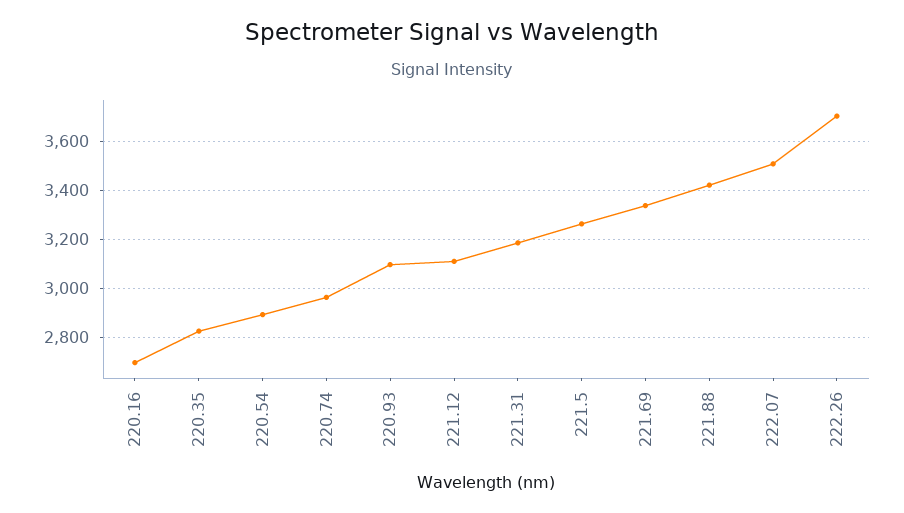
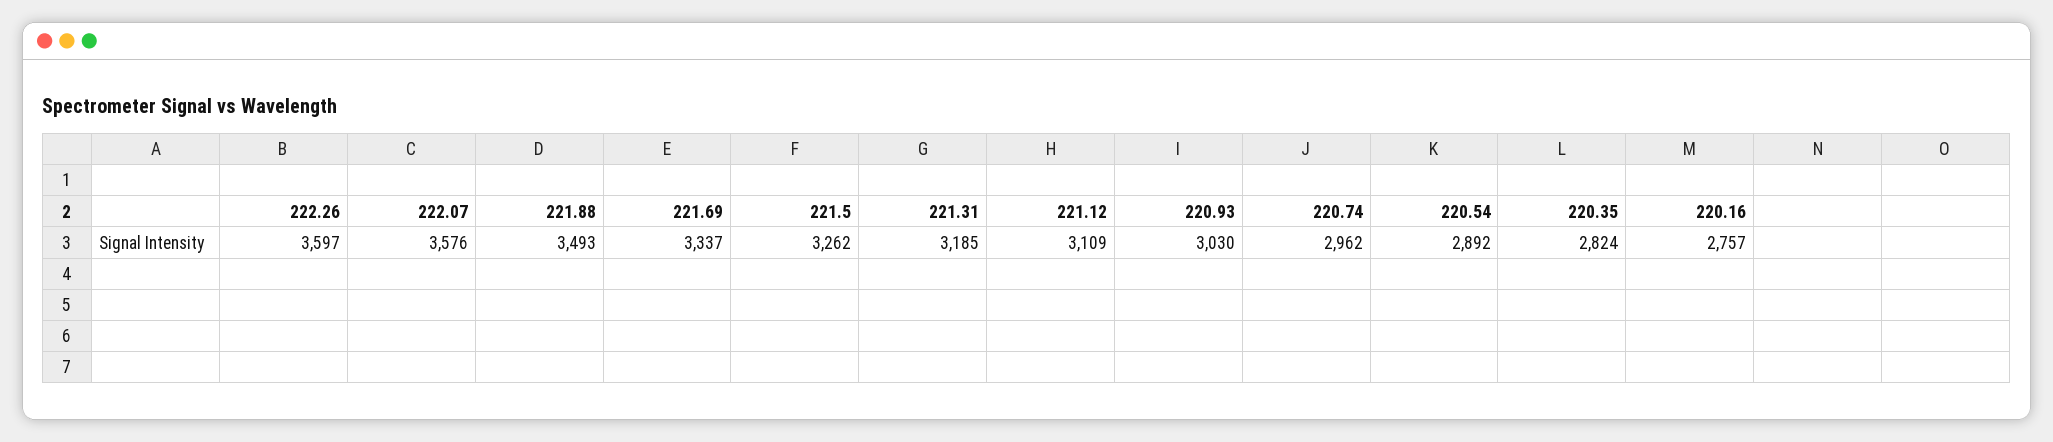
  {
-   "220.16": 2700,
+   "220.16": 2757,
    "220.35": 2824,
    "220.54": 2892,
    "220.74": 2962,
-   "220.93": 3100,
+   "220.93": 3030,
    "221.12": 3109,
    "221.31": 3185,
    "221.5": 3262,
    "221.69": 3337,
-   "221.88": 3425,
+   "221.88": 3493,
-   "222.07": 3500,
+   "222.07": 3576,
-   "222.26": 3700
+   "222.26": 3597
  }

